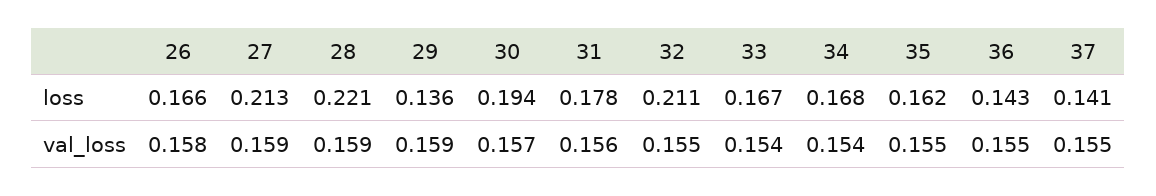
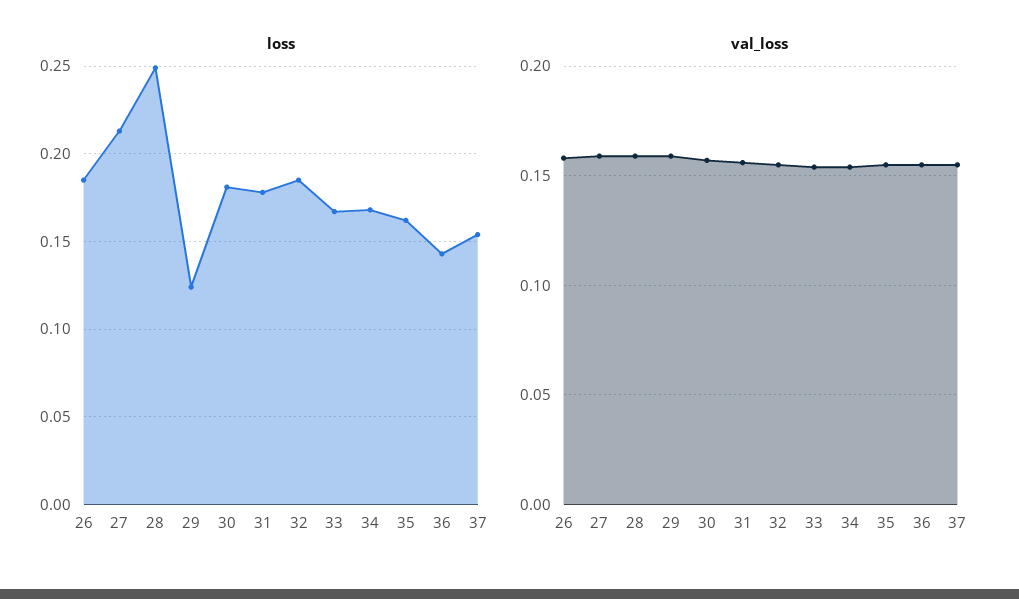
  {
    "loss": {
-     "26": 0.166,
+     "26": 0.185,
      "27": 0.213,
-     "28": 0.221,
+     "28": 0.25,
-     "29": 0.136,
+     "29": 0.125,
-     "30": 0.194,
+     "30": 0.18,
      "31": 0.178,
-     "32": 0.211,
+     "32": 0.185,
      "33": 0.167,
      "34": 0.168,
      "35": 0.162,
      "36": 0.143,
-     "37": 0.141
+     "37": 0.155
    },
    "val_loss": {
      "26": 0.158,
      "27": 0.159,
      "28": 0.159,
      "29": 0.159,
      "30": 0.157,
      "31": 0.156,
      "32": 0.155,
      "33": 0.154,
      "34": 0.154,
      "35": 0.155,
      "36": 0.155,
      "37": 0.155
    }
  }

